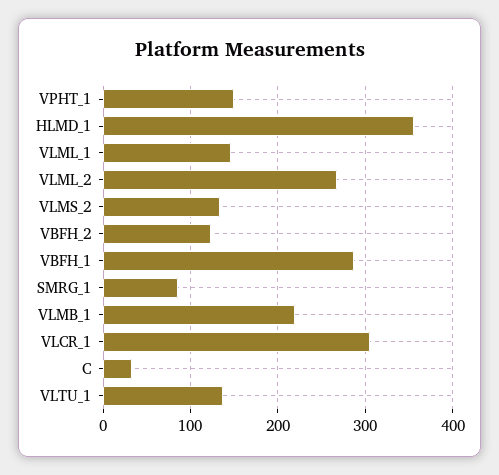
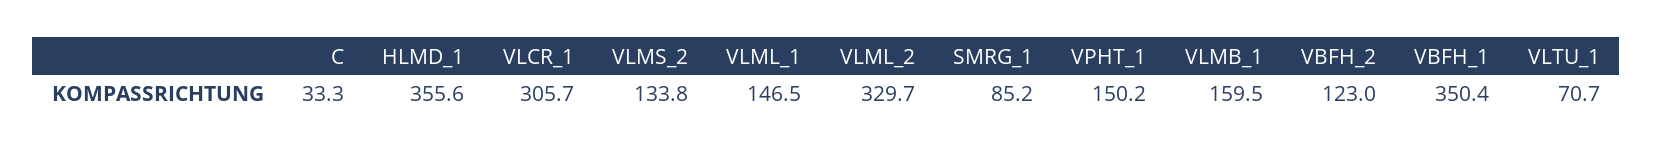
  {
    "VPHT_1": 150.2,
    "HLMD_1": 355.6,
    "VLML_1": 146.5,
-   "VLML_2": 270,
+   "VLML_2": 329.7,
    "VLMS_2": 133.8,
    "VBFH_2": 123,
-   "VBFH_1": 290,
+   "VBFH_1": 350.4,
    "SMRG_1": 85.2,
-   "VLMB_1": 220,
+   "VLMB_1": 159.5,
    "VLCR_1": 305.7,
    "C": 33.3,
-   "VLTU_1": 140
+   "VLTU_1": 70.7
  }

